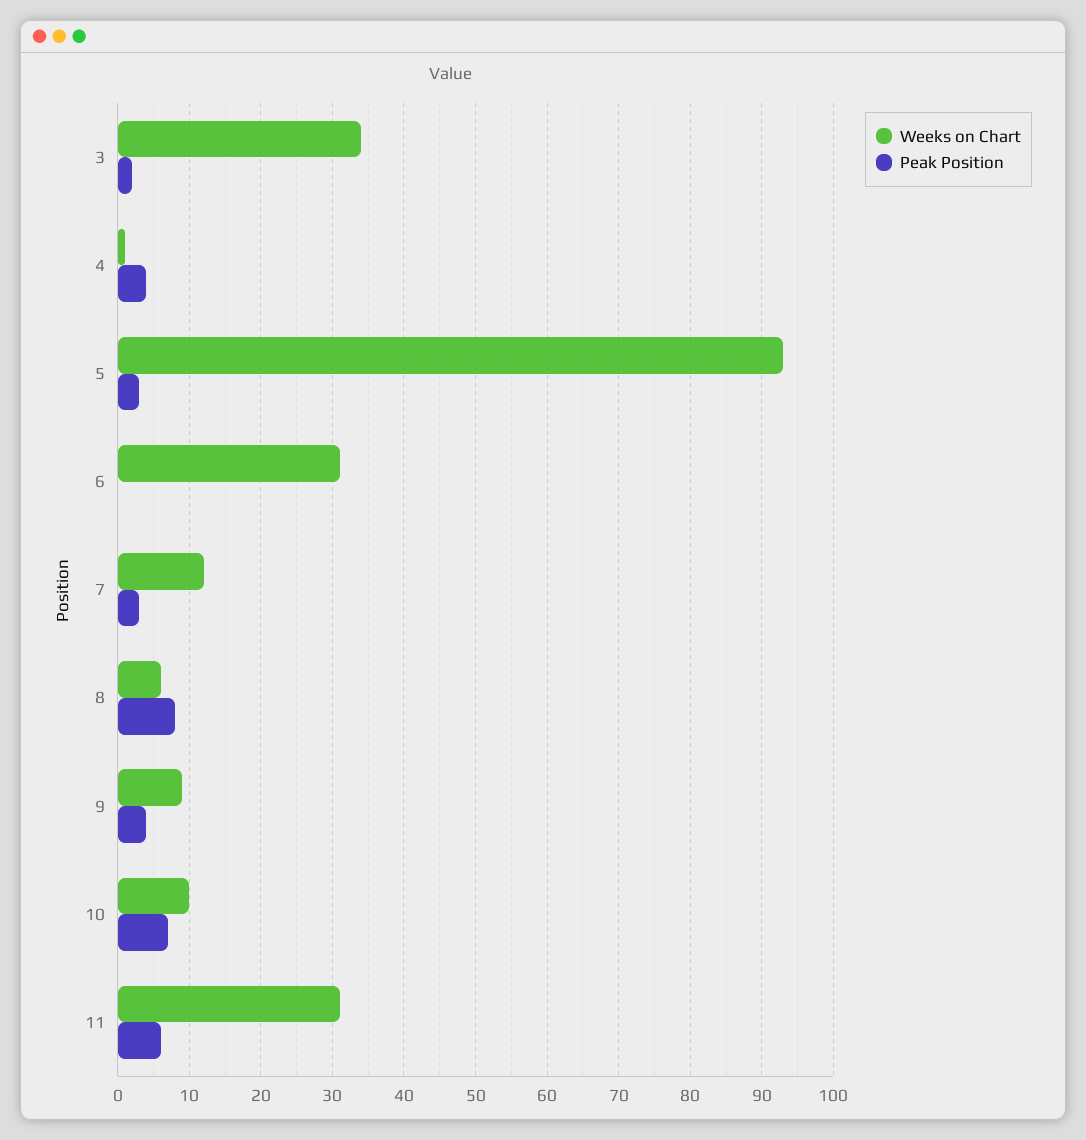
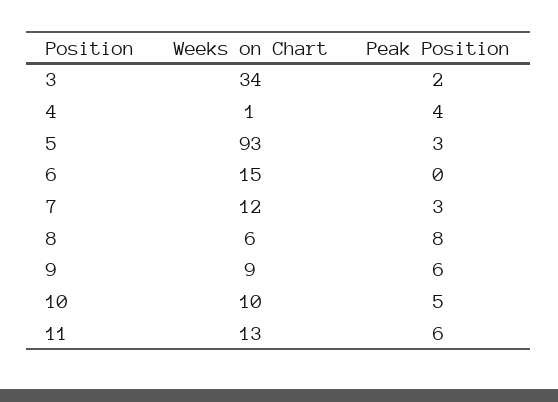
  {
    "Weeks on Chart": {
      "3": 34,
      "4": 1,
      "5": 93,
-     "6": 31,
+     "6": 15,
      "7": 12,
      "8": 6,
      "9": 9,
      "10": 10,
-     "11": 31
+     "11": 13
    },
    "Peak Position": {
      "3": 2,
      "4": 4,
      "5": 3,
      "6": 0,
      "7": 3,
      "8": 8,
-     "9": 4,
+     "9": 6,
-     "10": 7,
+     "10": 5,
      "11": 6
    }
  }

